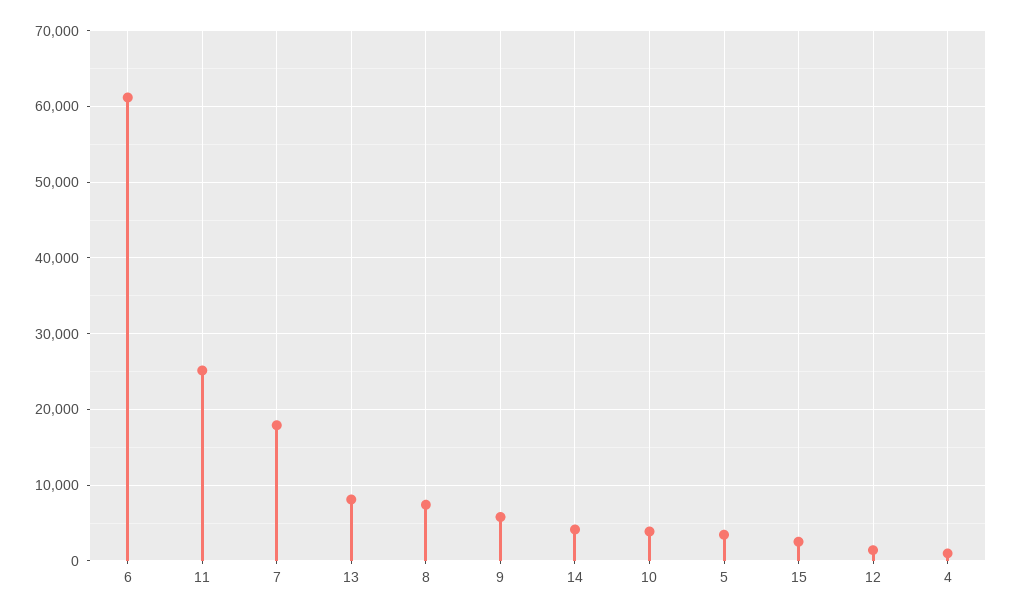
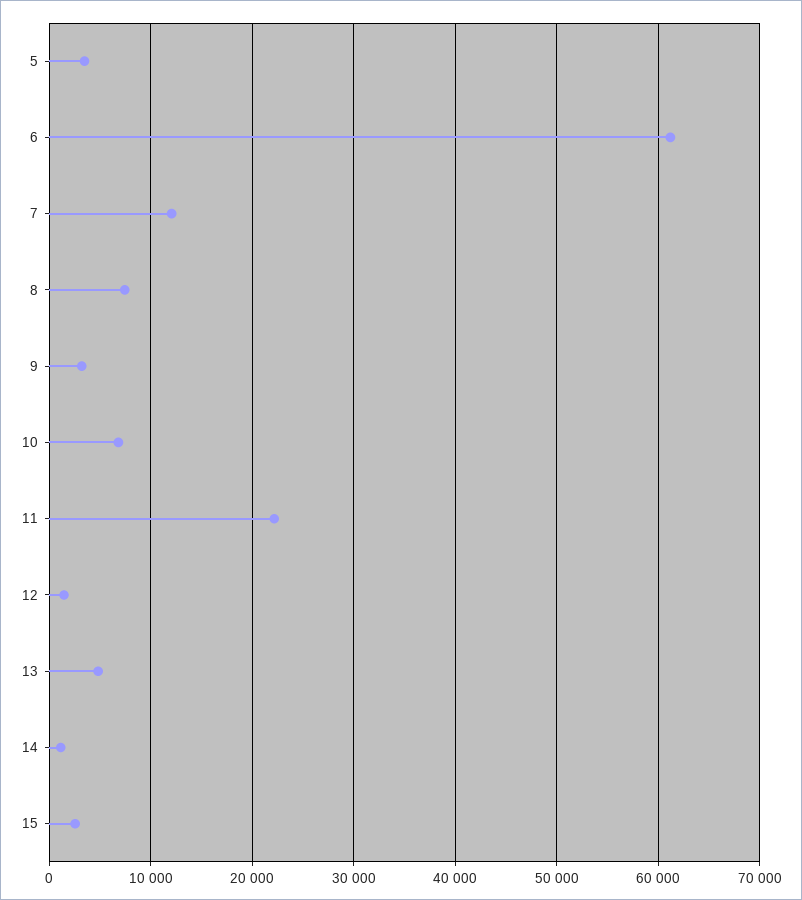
  {
    "6": 61000,
-   "11": 25000,
+   "11": 22000,
-   "7": 18000,
+   "7": 12000,
-   "13": 8000,
+   "13": 5000,
    "8": 7000,
-   "9": 6000,
+   "9": 3000,
-   "14": 4000,
+   "14": 1000,
-   "10": 4000,
+   "10": 7000,
    "5": 3000,
    "15": 3000,
-   "12": 1000,
+   "12": 1000
-   "4": 1000
  }

